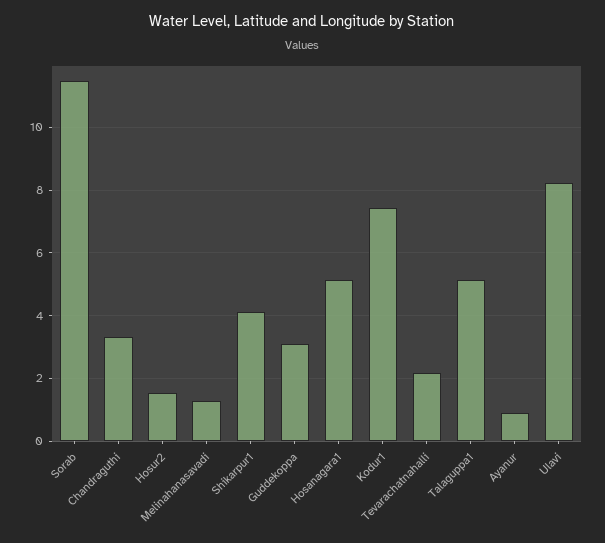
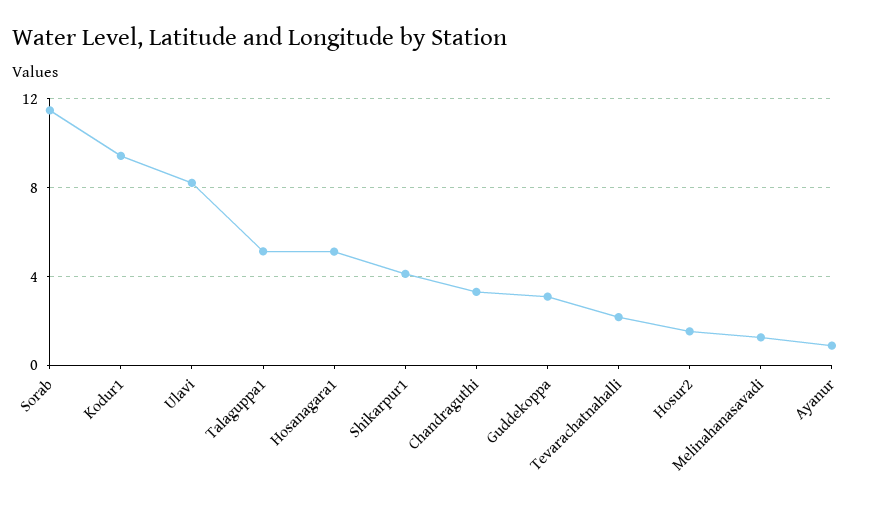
  {
    "Sorab": 11.4,
    "Chandraguthi": 3.4,
    "Hosur2": 1.6,
    "Melinahanasavadi": 1.2,
    "Shikarpur1": 4.2,
    "Guddekoppa": 3.2,
    "Hosanagara1": 5.2,
-   "Kodur1": 7.4,
+   "Kodur1": 9.5,
    "Tevarachatnahalli": 2.2,
    "Talaguppa1": 5.2,
    "Ayanur": 1,
    "Ulavi": 8.2
  }

